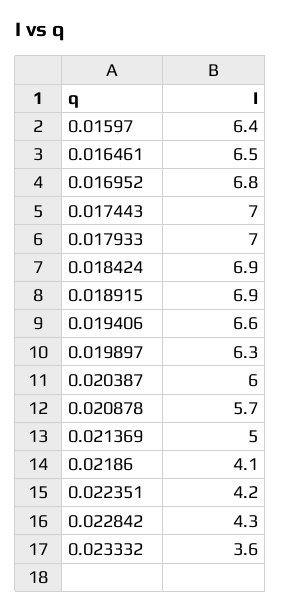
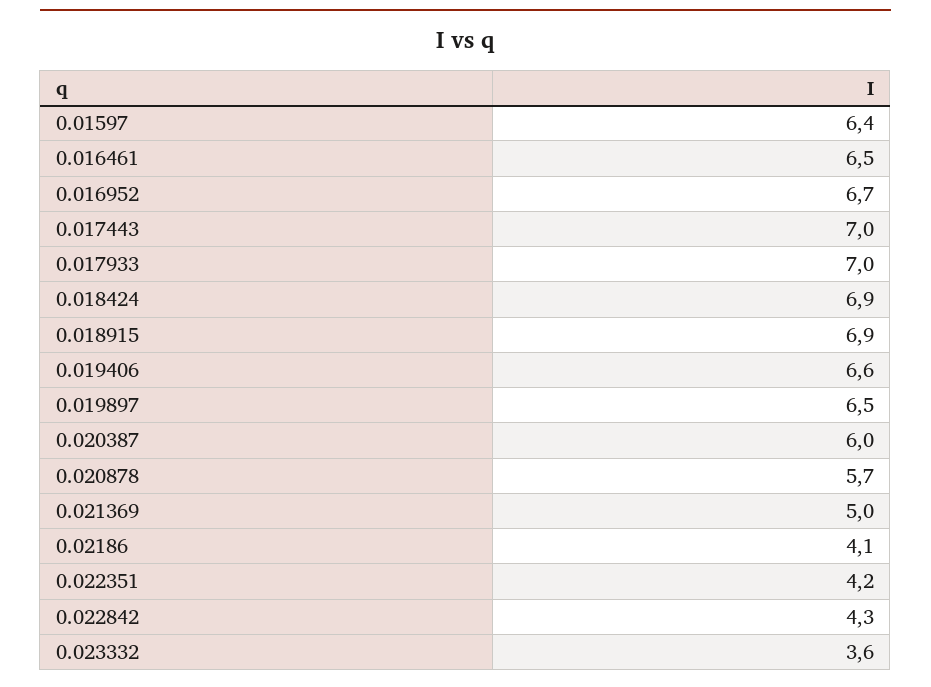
  {
    "0.01597": 6.4,
    "0.016461": 6.5,
-   "0.016952": 6.8,
+   "0.016952": 6.7,
    "0.017443": 7,
    "0.017933": 7,
    "0.018424": 6.9,
    "0.018915": 6.9,
    "0.019406": 6.6,
-   "0.019897": 6.3,
+   "0.019897": 6.5,
    "0.020387": 6,
    "0.020878": 5.7,
    "0.021369": 5,
    "0.02186": 4.1,
    "0.022351": 4.2,
    "0.022842": 4.3,
    "0.023332": 3.6
  }

